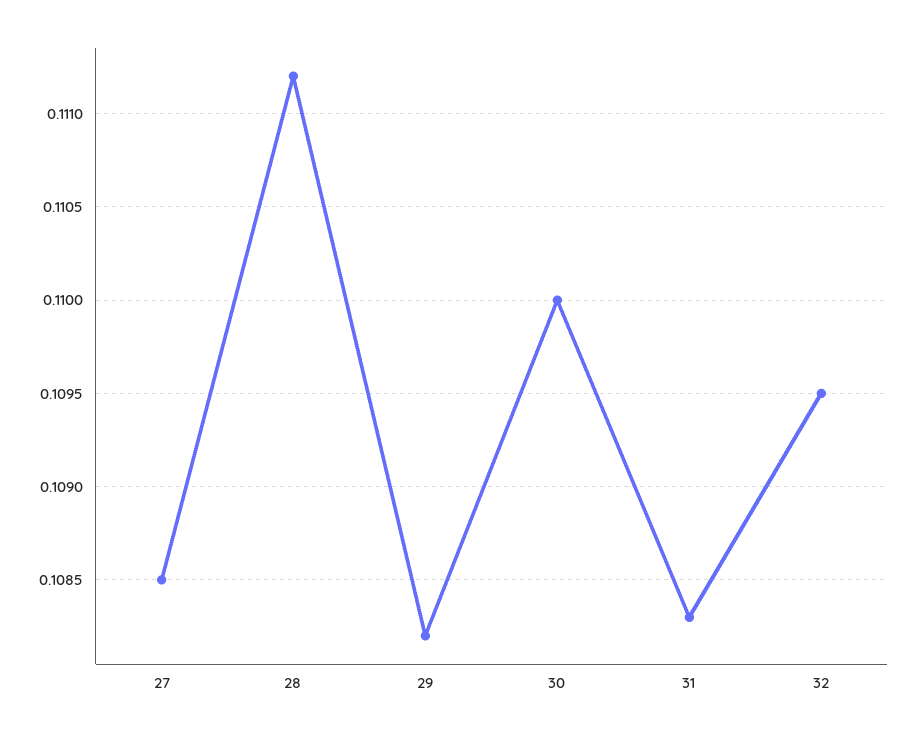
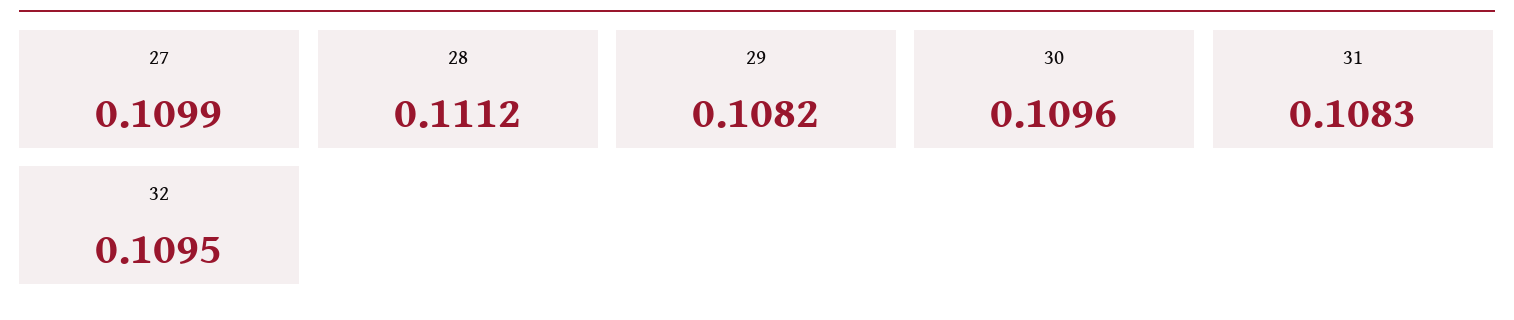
  {
-   "27": 0.1085,
+   "27": 0.1099,
    "28": 0.1112,
    "29": 0.1082,
-   "30": 0.11,
+   "30": 0.1096,
    "31": 0.1083,
    "32": 0.1095
  }

